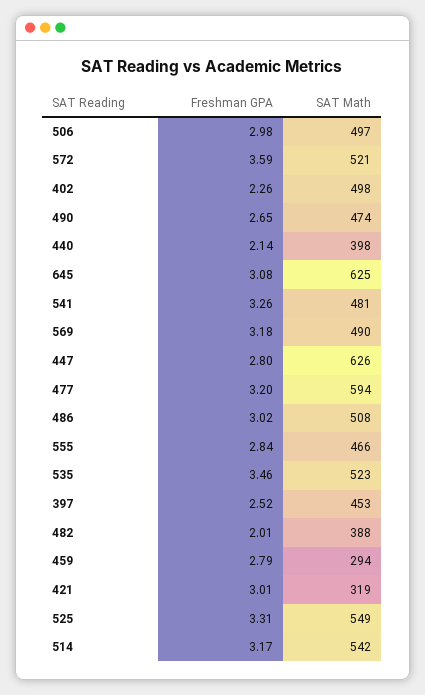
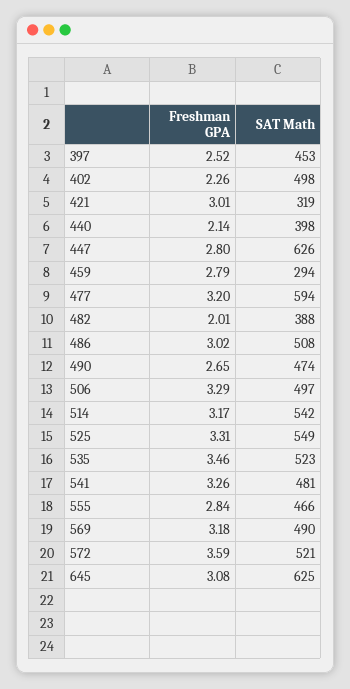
  {
    "Freshman GPA": {
-     "506": 2.98,
+     "506": 3.29,
      "572": 3.59,
      "402": 2.26,
      "490": 2.65,
      "440": 2.14,
      "645": 3.08,
      "541": 3.26,
      "569": 3.18,
      "447": 2.8,
      "477": 3.2,
      "486": 3.02,
      "555": 2.84,
      "535": 3.46,
      "397": 2.52,
      "482": 2.01,
      "459": 2.79,
      "421": 3.01,
      "525": 3.31,
      "514": 3.17
    },
    "SAT Math": {
      "506": 497,
      "572": 521,
      "402": 498,
      "490": 474,
      "440": 398,
      "645": 625,
      "541": 481,
      "569": 490,
      "447": 626,
      "477": 594,
      "486": 508,
      "555": 466,
      "535": 523,
      "397": 453,
      "482": 388,
      "459": 294,
      "421": 319,
      "525": 549,
      "514": 542
    }
  }

